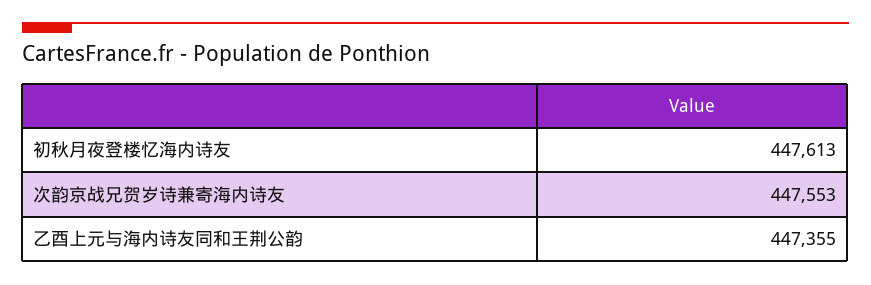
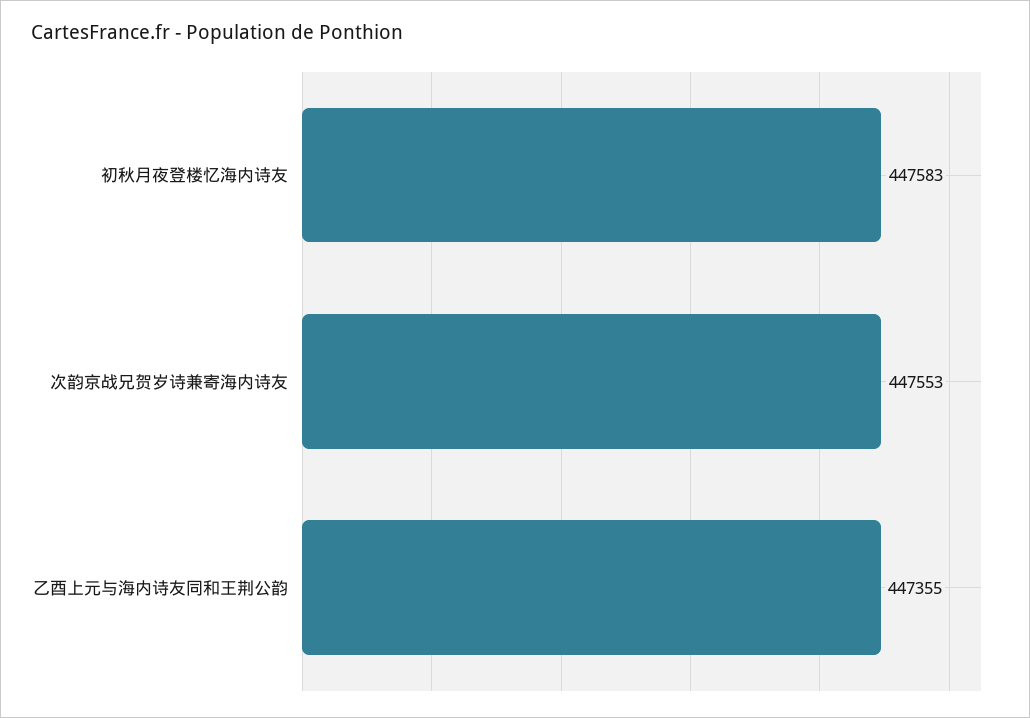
  {
-   "初秋月夜登楼忆海内诗友": 447613,
+   "初秋月夜登楼忆海内诗友": 447583,
    "次韵京战兄贺岁诗兼寄海内诗友": 447553,
    "乙酉上元与海内诗友同和王荆公韵": 447355
  }

